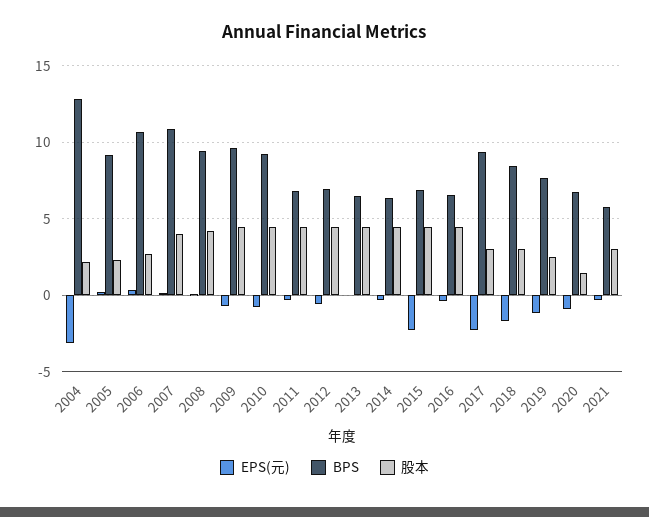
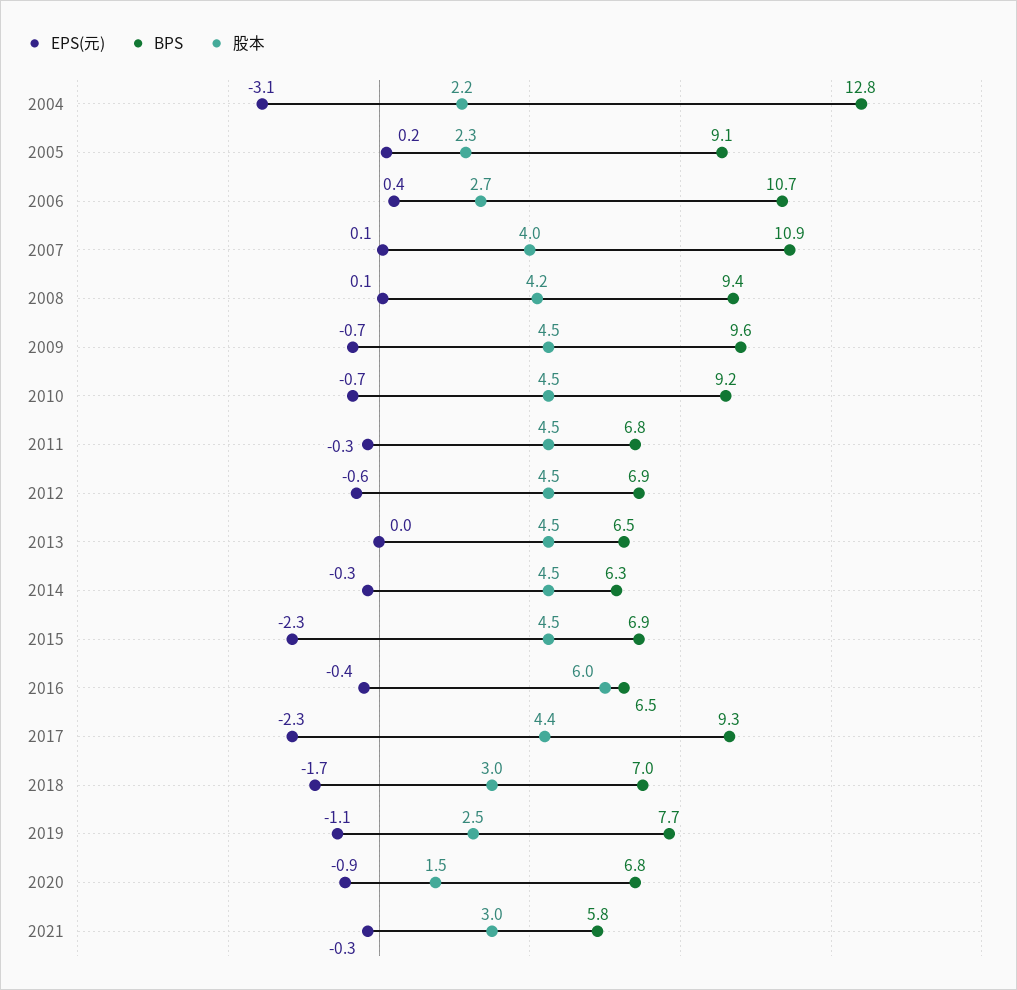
  {
    "EPS(元)": {
      "2004": -3.1,
      "2005": 0.2,
      "2006": 0.4,
      "2007": 0.1,
      "2008": 0.1,
      "2009": -0.7,
      "2010": -0.7,
      "2011": -0.3,
      "2012": -0.6,
      "2013": 0,
      "2014": -0.3,
      "2015": -2.3,
      "2016": -0.4,
      "2017": -2.3,
      "2018": -1.7,
      "2019": -1.1,
      "2020": -0.9,
      "2021": -0.3
    },
    "BPS": {
      "2004": 12.8,
      "2005": 9.1,
      "2006": 10.7,
      "2007": 10.9,
      "2008": 9.4,
      "2009": 9.6,
      "2010": 9.2,
      "2011": 6.8,
      "2012": 6.9,
      "2013": 6.5,
      "2014": 6.3,
      "2015": 6.9,
      "2016": 6.5,
      "2017": 9.3,
-     "2018": 8.5,
+     "2018": 7,
      "2019": 7.7,
      "2020": 6.8,
      "2021": 5.8
    },
    "股本": {
      "2004": 2.2,
      "2005": 2.3,
      "2006": 2.7,
      "2007": 4,
      "2008": 4.2,
      "2009": 4.5,
      "2010": 4.5,
      "2011": 4.5,
      "2012": 4.5,
      "2013": 4.5,
      "2014": 4.5,
      "2015": 4.5,
-     "2016": 4.5,
+     "2016": 6,
-     "2017": 3,
+     "2017": 4.4,
      "2018": 3,
      "2019": 2.5,
      "2020": 1.5,
      "2021": 3
    }
  }

